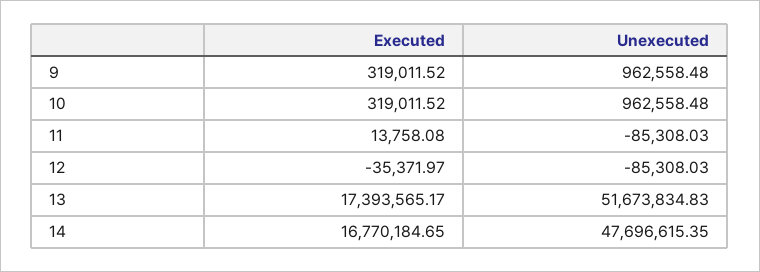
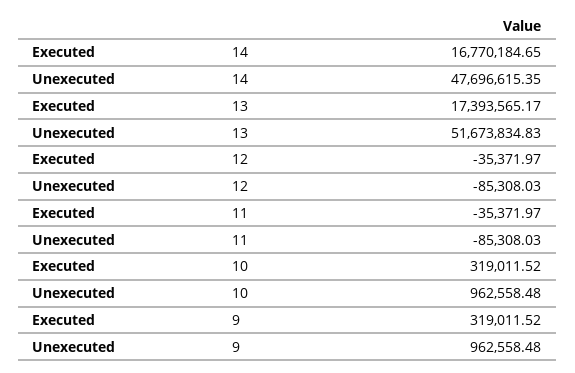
  {
    "Executed": {
      "9": 319011.52,
      "10": 319011.52,
-     "11": 13758.08,
+     "11": -35371.97,
      "12": -35371.97,
      "13": 17393565.17,
      "14": 16770184.65
    },
    "Unexecuted": {
      "9": 962558.48,
      "10": 962558.48,
      "11": -85308.03,
      "12": -85308.03,
      "13": 51673834.83,
      "14": 47696615.35
    }
  }

